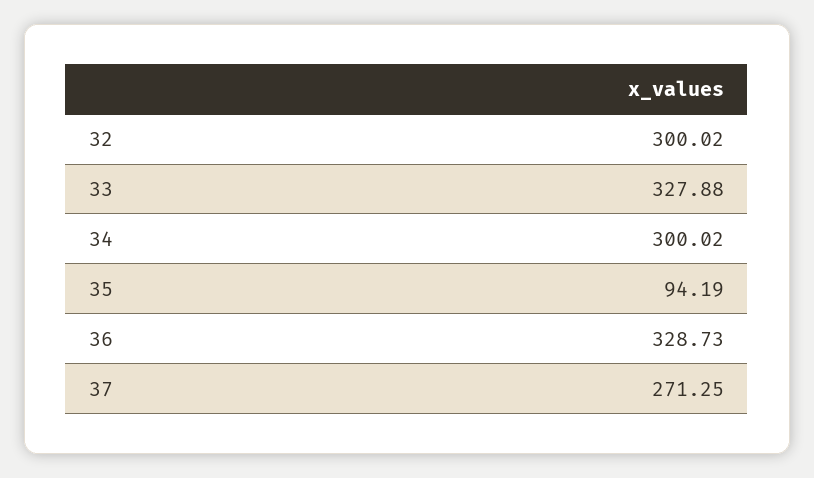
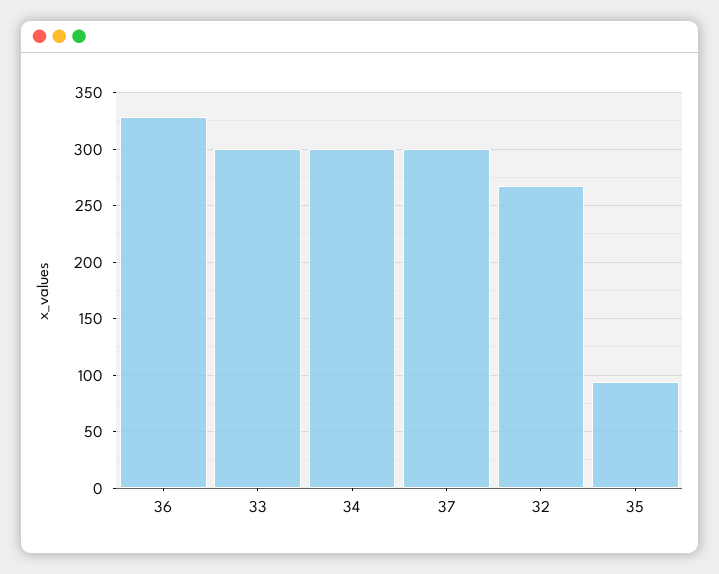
  {
-   "32": 300.02,
+   "32": 270,
-   "33": 327.88,
+   "33": 300,
    "34": 300.02,
    "35": 94.19,
    "36": 328.73,
-   "37": 271.25
+   "37": 300
  }

